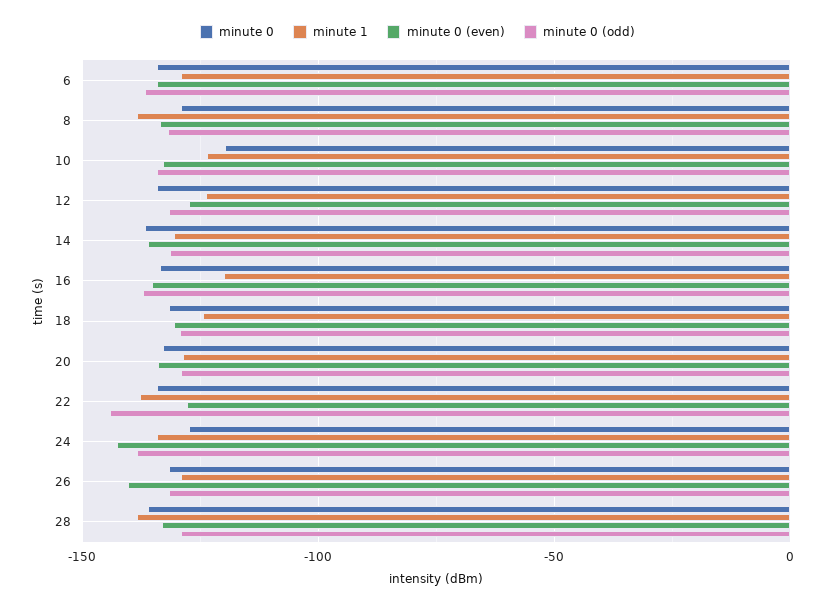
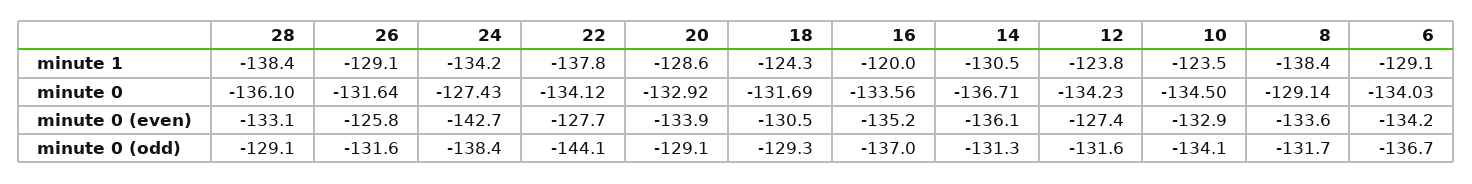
  {
    "minute 0": {
      "6": -134.03,
      "8": -129.14,
-     "10": -120,
+     "10": -134.5,
      "12": -134.23,
      "14": -136.71,
      "16": -133.56,
      "18": -131.69,
      "20": -132.92,
      "22": -134.12,
      "24": -127.43,
      "26": -131.64,
      "28": -136.1
    },
    "minute 1": {
      "6": -129.1,
      "8": -138.4,
      "10": -123.5,
      "12": -123.8,
      "14": -130.5,
      "16": -120,
      "18": -124.3,
      "20": -128.6,
      "22": -137.8,
      "24": -134.2,
      "26": -129.1,
      "28": -138.4
    },
    "minute 0 (even)": {
      "6": -134.2,
      "8": -133.6,
      "10": -132.9,
      "12": -127.4,
      "14": -136.1,
      "16": -135.2,
      "18": -130.5,
      "20": -133.9,
      "22": -127.7,
      "24": -142.7,
-     "26": -140,
+     "26": -125.8,
      "28": -133.1
    },
    "minute 0 (odd)": {
      "6": -136.7,
      "8": -131.7,
      "10": -134.1,
      "12": -131.6,
      "14": -131.3,
      "16": -137,
      "18": -129.3,
      "20": -129.1,
      "22": -144.1,
      "24": -138.4,
      "26": -131.6,
      "28": -129.1
    }
  }

